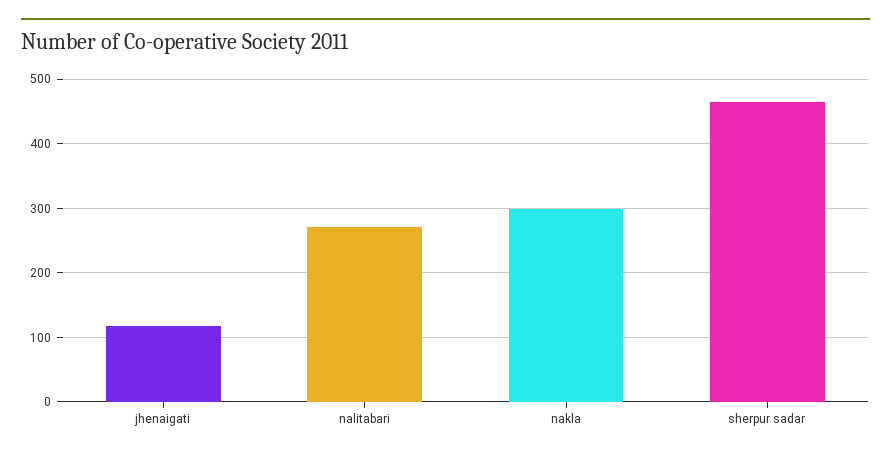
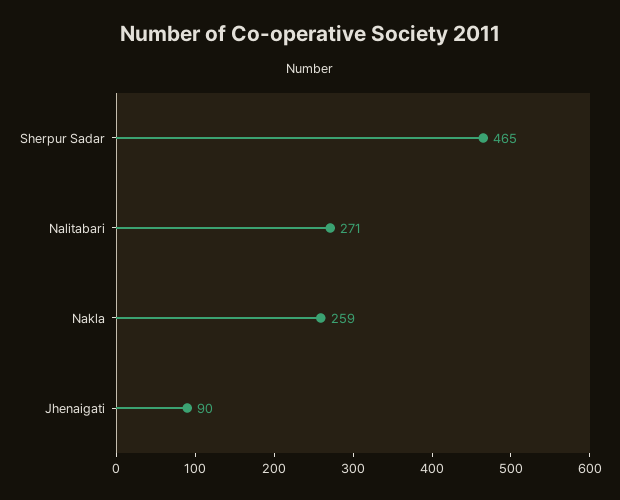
  {
-   "jhenaigati": 120,
+   "jhenaigati": 90,
    "nalitabari": 271,
-   "nakla": 300,
+   "nakla": 259,
    "sherpur sadar": 465
  }

